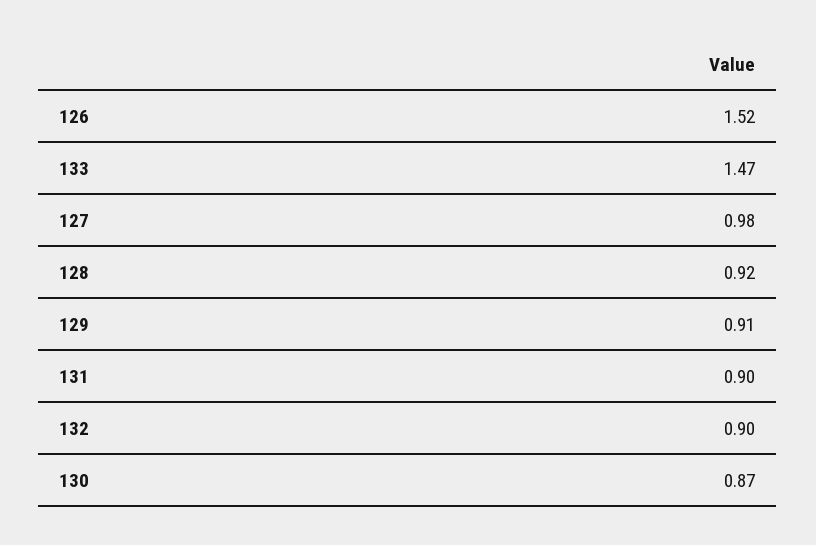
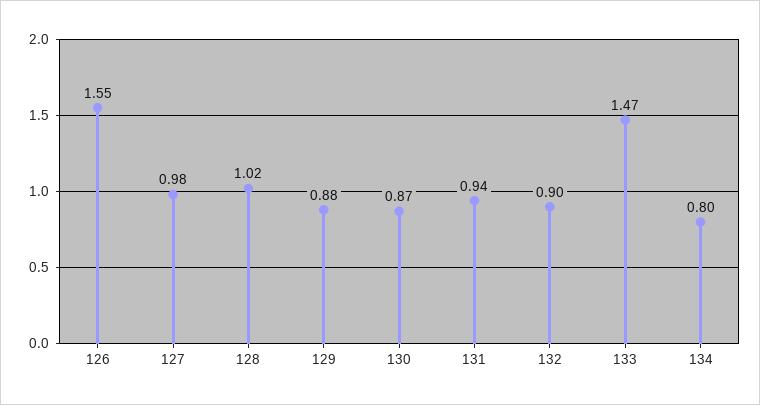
  {
-   "126": 1.52,
+   "126": 1.55,
    "133": 1.47,
    "127": 0.98,
-   "128": 0.92,
+   "128": 1.02,
-   "129": 0.91,
+   "129": 0.88,
-   "131": 0.9,
+   "131": 0.94,
    "132": 0.9,
-   "130": 0.87
+   "130": 0.87,
+   "134": 0.8
  }

